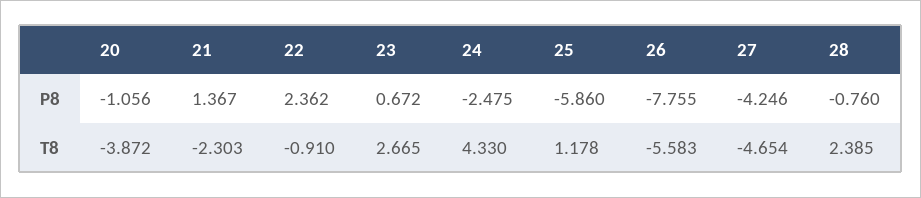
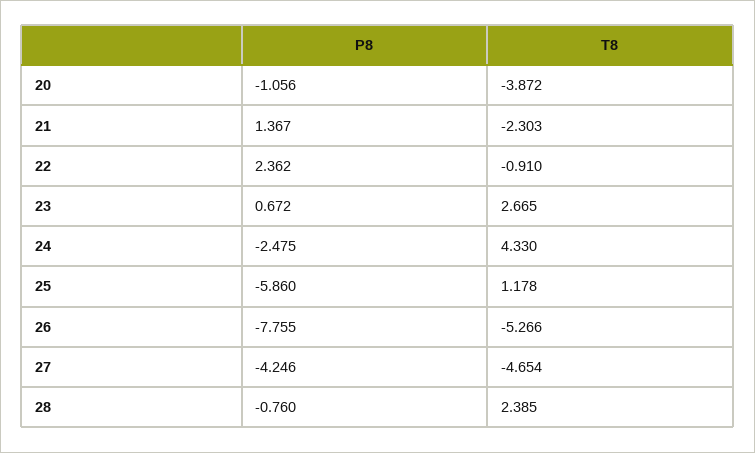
  {
    "20": {
      "P8": -1.056,
      "T8": -3.872
    },
    "21": {
      "P8": 1.367,
      "T8": -2.303
    },
    "22": {
      "P8": 2.362,
      "T8": -0.91
    },
    "23": {
      "P8": 0.672,
      "T8": 2.665
    },
    "24": {
      "P8": -2.475,
      "T8": 4.33
    },
    "25": {
      "P8": -5.86,
      "T8": 1.178
    },
    "26": {
      "P8": -7.755,
-     "T8": -5.583
+     "T8": -5.266
    },
    "27": {
      "P8": -4.246,
      "T8": -4.654
    },
    "28": {
      "P8": -0.76,
      "T8": 2.385
    }
  }

